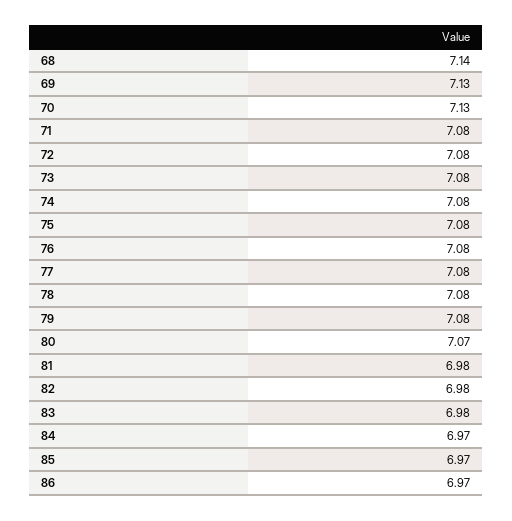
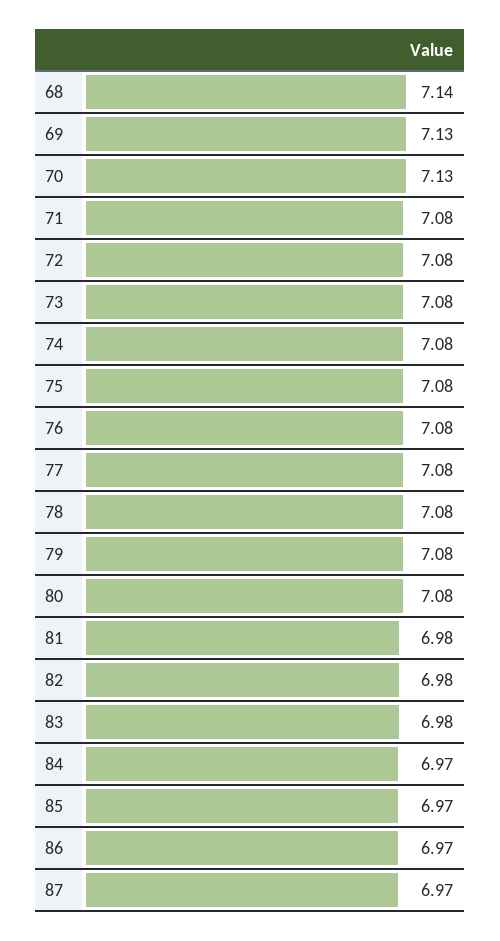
  {
    "68": 7.14,
    "69": 7.13,
    "70": 7.13,
    "71": 7.08,
    "72": 7.08,
    "73": 7.08,
    "74": 7.08,
    "75": 7.08,
    "76": 7.08,
    "77": 7.08,
    "78": 7.08,
    "79": 7.08,
-   "80": 7.07,
+   "80": 7.08,
    "81": 6.98,
    "82": 6.98,
    "83": 6.98,
    "84": 6.97,
    "85": 6.97,
-   "86": 6.97
+   "86": 6.97,
+   "87": 6.97
  }

